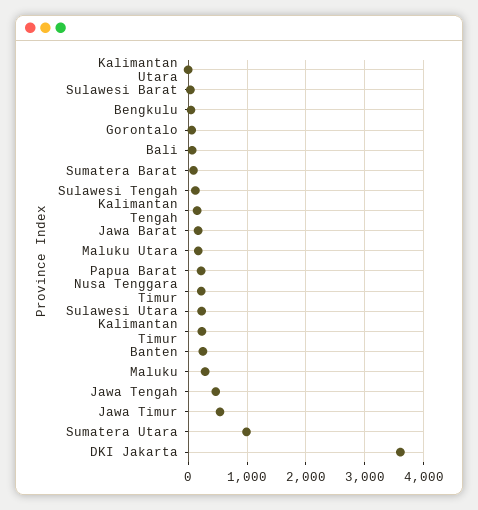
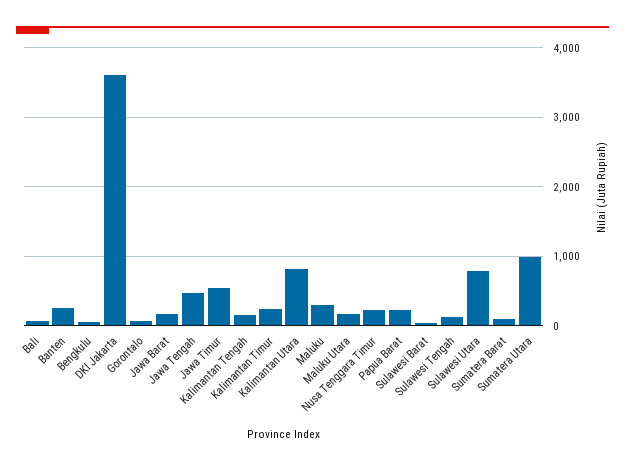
  {
-   "Kalimantan Utara": 0,
+   "Kalimantan Utara": 800,
    "Sulawesi Barat": 0,
    "Bengkulu": 0,
    "Gorontalo": 100,
    "Bali": 100,
    "Sumatera Barat": 100,
    "Sulawesi Tengah": 100,
    "Kalimantan Tengah": 200,
    "Jawa Barat": 200,
    "Maluku Utara": 200,
    "Papua Barat": 200,
    "Nusa Tenggara Timur": 200,
-   "Sulawesi Utara": 200,
+   "Sulawesi Utara": 800,
    "Kalimantan Timur": 200,
    "Banten": 200,
    "Maluku": 300,
    "Jawa Tengah": 500,
    "Jawa Timur": 500,
    "Sumatera Utara": 1000,
    "DKI Jakarta": 3600
  }

